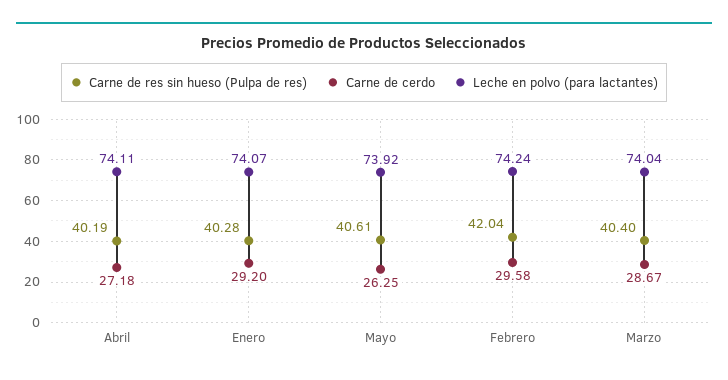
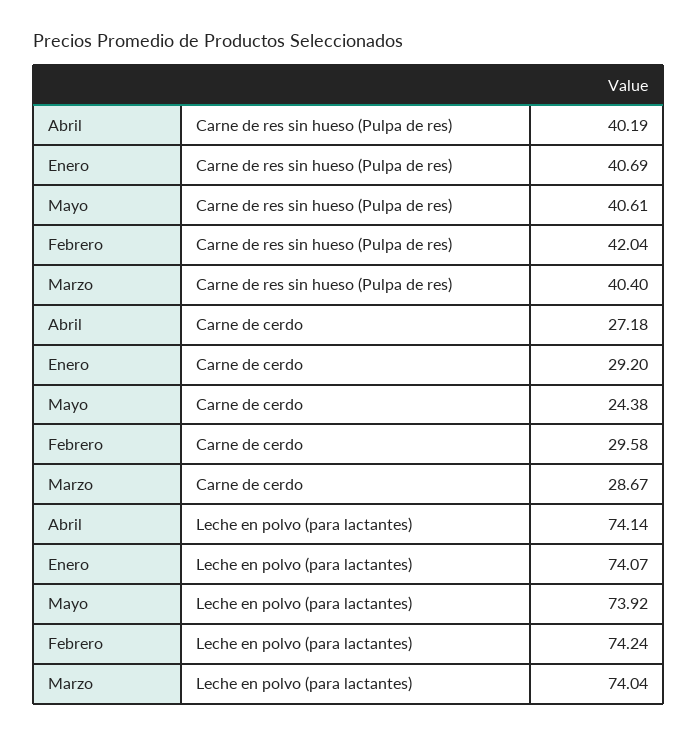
  {
    "Carne de res sin hueso (Pulpa de res)": {
      "Abril": 40.19,
-     "Enero": 40.28,
+     "Enero": 40.69,
      "Mayo": 40.61,
      "Febrero": 42.04,
      "Marzo": 40.4
    },
    "Carne de cerdo": {
      "Abril": 27.18,
      "Enero": 29.2,
-     "Mayo": 26.25,
+     "Mayo": 24.38,
      "Febrero": 29.58,
      "Marzo": 28.67
    },
    "Leche en polvo (para lactantes)": {
-     "Abril": 74.11,
+     "Abril": 74.14,
      "Enero": 74.07,
      "Mayo": 73.92,
      "Febrero": 74.24,
      "Marzo": 74.04
    }
  }

